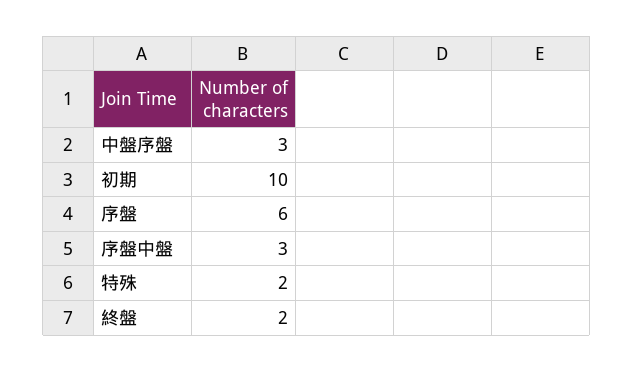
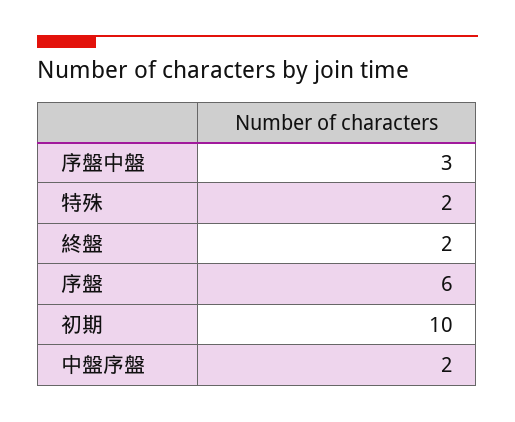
  {
-   "中盤序盤": 3,
+   "中盤序盤": 2,
    "初期": 10,
    "序盤": 6,
    "序盤中盤": 3,
    "特殊": 2,
    "終盤": 2
  }

